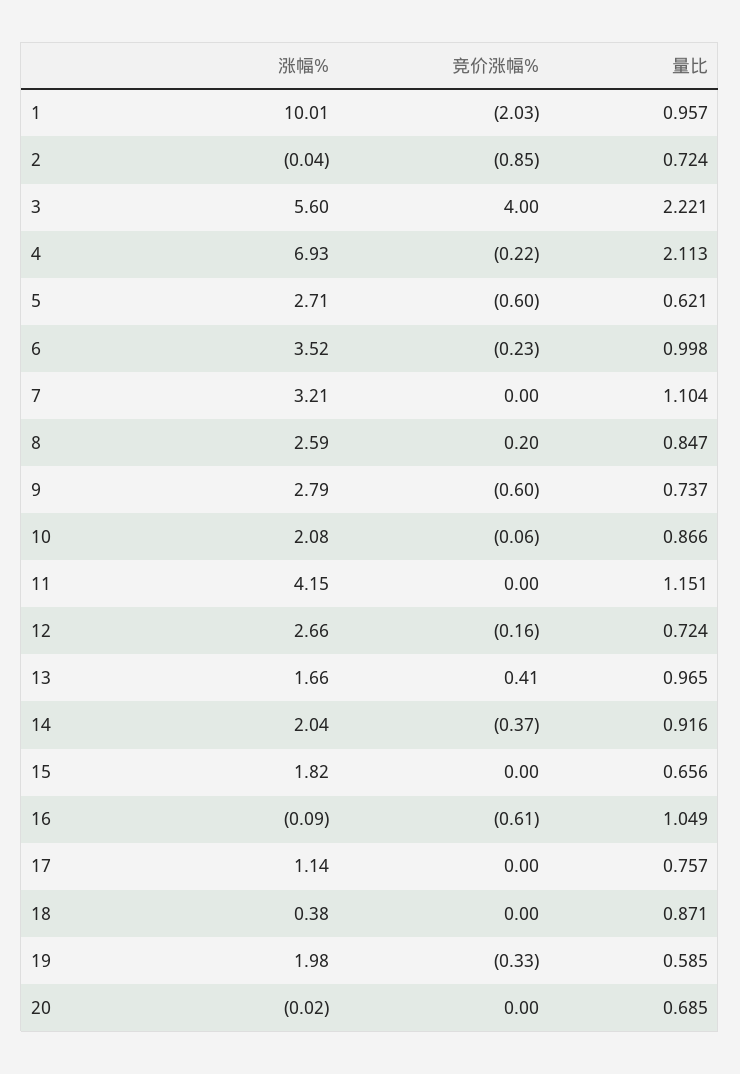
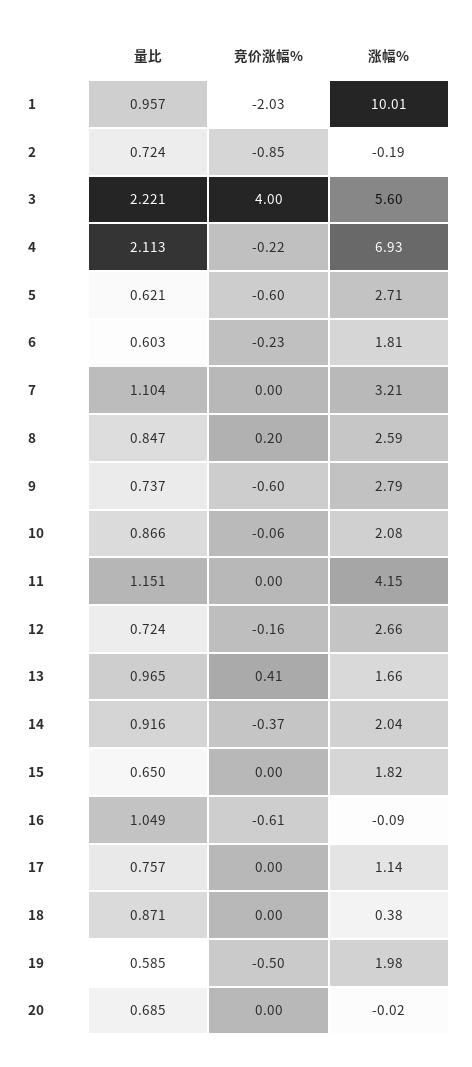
  {
    "涨幅%": {
      "1": 10.01,
-     "2": -0.04,
+     "2": -0.19,
      "3": 5.6,
      "4": 6.93,
      "5": 2.71,
-     "6": 3.52,
+     "6": 1.81,
      "7": 3.21,
      "8": 2.59,
      "9": 2.79,
      "10": 2.08,
      "11": 4.15,
      "12": 2.66,
      "13": 1.66,
      "14": 2.04,
      "15": 1.82,
      "16": -0.09,
      "17": 1.14,
      "18": 0.38,
      "19": 1.98,
      "20": -0.02
    },
    "竞价涨幅%": {
      "1": -2.03,
      "2": -0.85,
      "3": 4,
      "4": -0.22,
      "5": -0.6,
      "6": -0.23,
      "7": 0,
      "8": 0.2,
      "9": -0.6,
      "10": -0.06,
      "11": 0,
      "12": -0.16,
      "13": 0.41,
      "14": -0.37,
      "15": 0,
      "16": -0.61,
      "17": 0,
      "18": 0,
-     "19": -0.33,
+     "19": -0.5,
      "20": 0
    },
    "量比": {
      "1": 0.957,
      "2": 0.724,
      "3": 2.221,
      "4": 2.113,
      "5": 0.621,
-     "6": 0.998,
+     "6": 0.603,
      "7": 1.104,
      "8": 0.847,
      "9": 0.737,
      "10": 0.866,
      "11": 1.151,
      "12": 0.724,
      "13": 0.965,
      "14": 0.916,
-     "15": 0.656,
+     "15": 0.65,
      "16": 1.049,
      "17": 0.757,
      "18": 0.871,
      "19": 0.585,
      "20": 0.685
    }
  }

